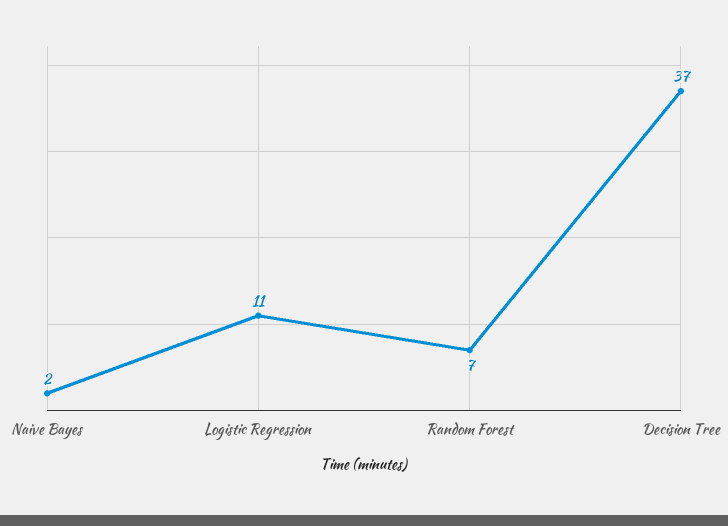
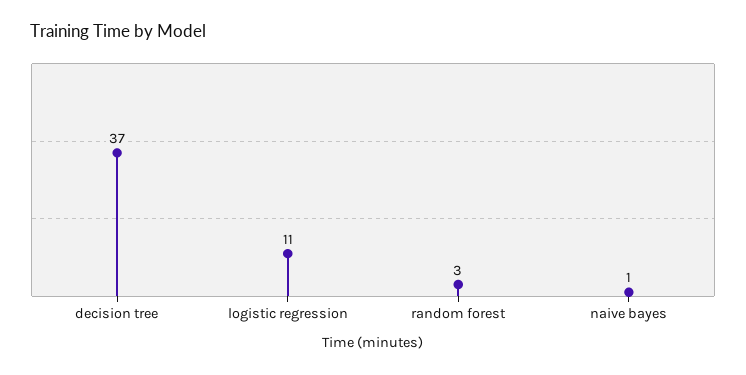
  {
-   "Naive Bayes": 2,
+   "Naive Bayes": 1,
    "Logistic Regression": 11,
-   "Random Forest": 7,
+   "Random Forest": 3,
    "Decision Tree": 37
  }

